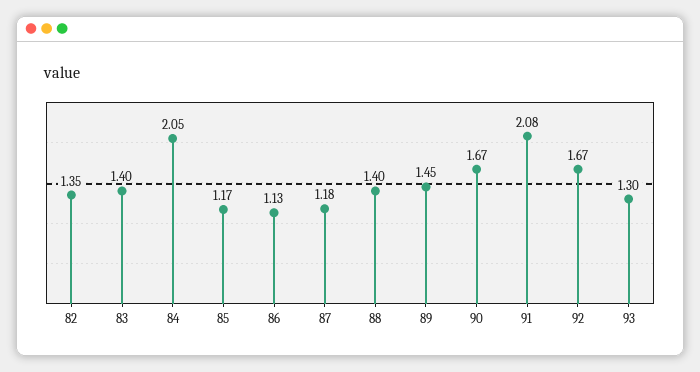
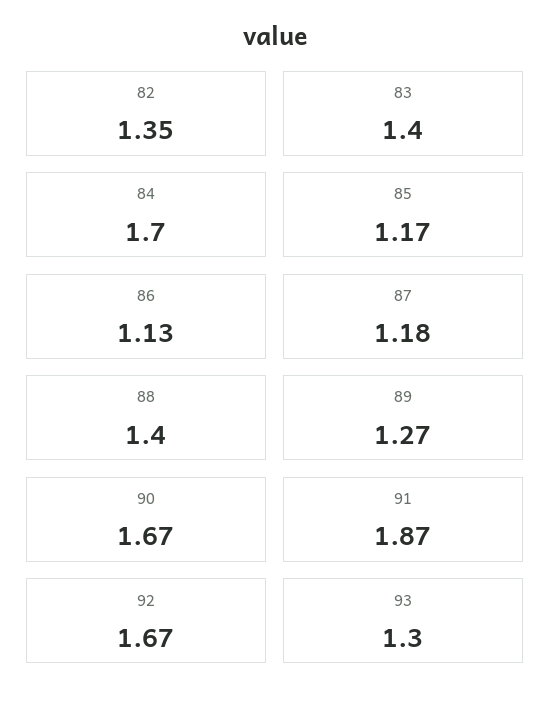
  {
    "82": 1.35,
    "83": 1.4,
-   "84": 2.05,
+   "84": 1.7,
    "85": 1.17,
    "86": 1.13,
    "87": 1.18,
    "88": 1.4,
-   "89": 1.45,
+   "89": 1.27,
    "90": 1.67,
-   "91": 2.08,
+   "91": 1.87,
    "92": 1.67,
    "93": 1.3
  }

